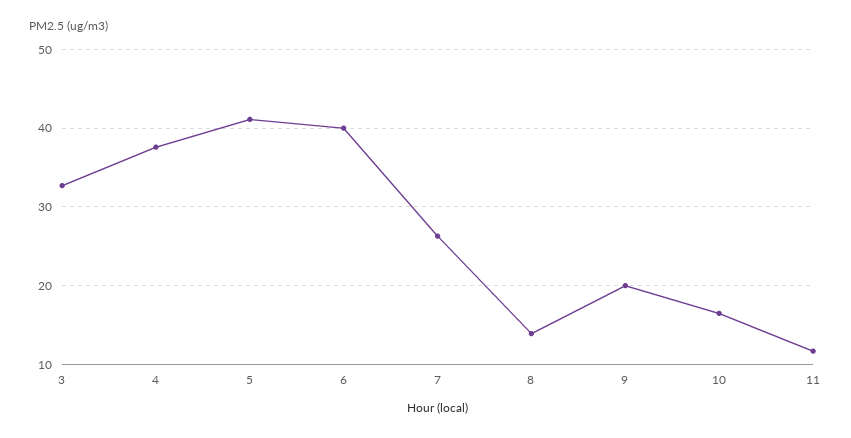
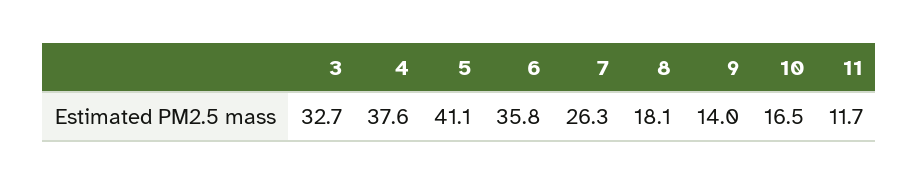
  {
    "3": 32.7,
    "4": 37.6,
    "5": 41.1,
-   "6": 40,
+   "6": 35.8,
    "7": 26.3,
-   "8": 14,
+   "8": 18.1,
-   "9": 20,
+   "9": 14,
    "10": 16.5,
    "11": 11.7
  }

